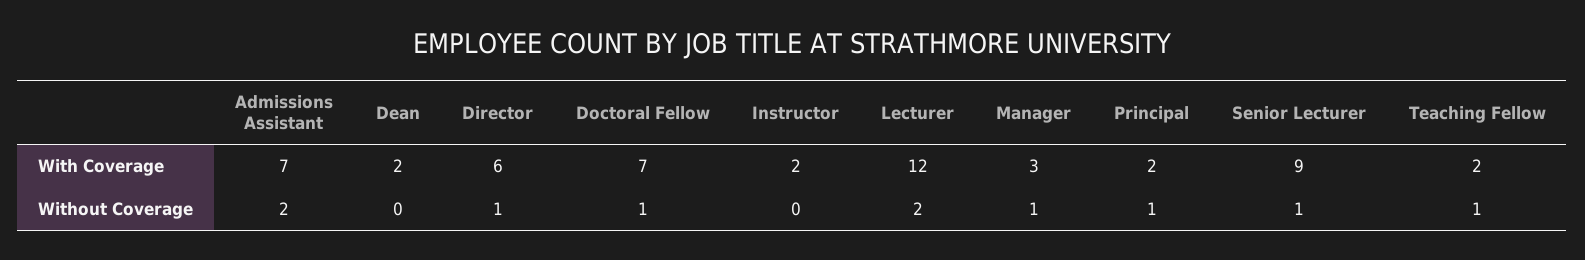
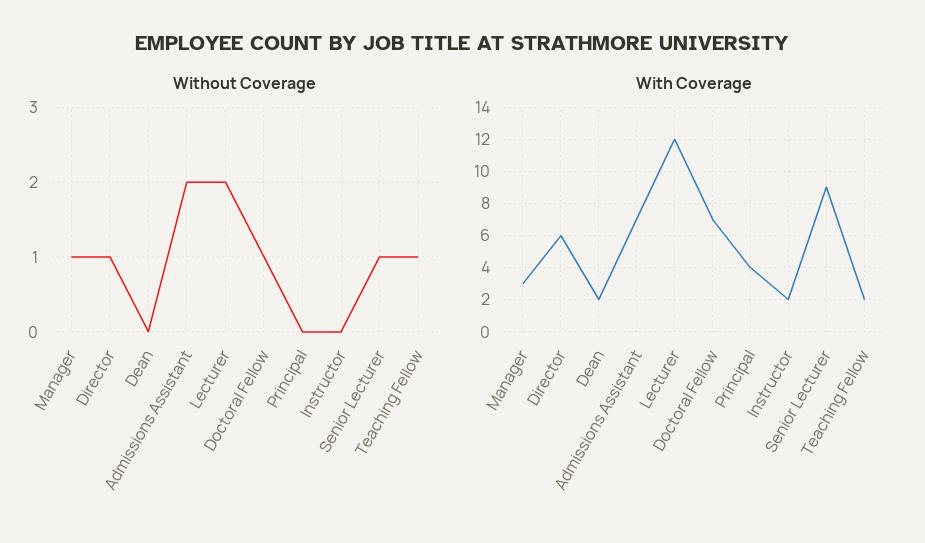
  {
    "With Coverage": {
      "Admissions Assistant": 7,
      "Dean": 2,
      "Director": 6,
      "Doctoral Fellow": 7,
      "Instructor": 2,
      "Lecturer": 12,
      "Manager": 3,
-     "Principal": 2,
+     "Principal": 4,
      "Senior Lecturer": 9,
      "Teaching Fellow": 2
    },
    "Without Coverage": {
      "Admissions Assistant": 2,
      "Dean": 0,
      "Director": 1,
      "Doctoral Fellow": 1,
      "Instructor": 0,
      "Lecturer": 2,
      "Manager": 1,
-     "Principal": 1,
+     "Principal": 0,
      "Senior Lecturer": 1,
      "Teaching Fellow": 1
    }
  }

